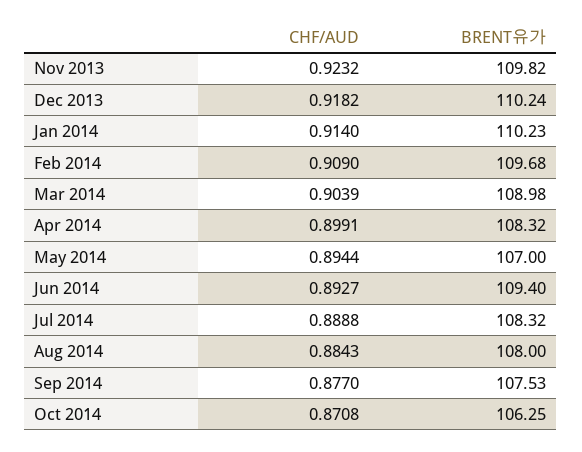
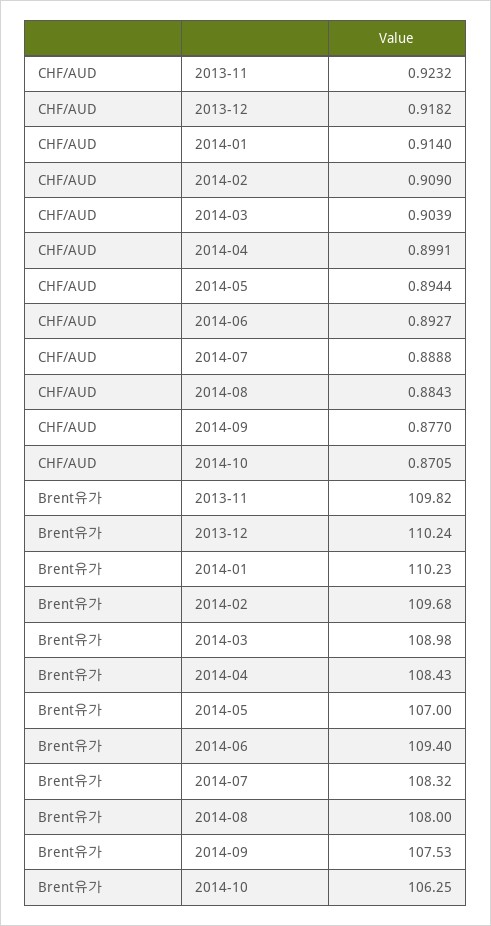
  {
    "CHF/AUD": {
      "Nov 2013": 0.9232,
      "Dec 2013": 0.9182,
      "Jan 2014": 0.914,
      "Feb 2014": 0.909,
      "Mar 2014": 0.9039,
      "Apr 2014": 0.8991,
      "May 2014": 0.8944,
      "Jun 2014": 0.8927,
      "Jul 2014": 0.8888,
      "Aug 2014": 0.8843,
      "Sep 2014": 0.877,
-     "Oct 2014": 0.8708
+     "Oct 2014": 0.8705
    },
    "BRENT유가": {
      "Nov 2013": 109.82,
      "Dec 2013": 110.24,
      "Jan 2014": 110.23,
      "Feb 2014": 109.68,
      "Mar 2014": 108.98,
-     "Apr 2014": 108.32,
+     "Apr 2014": 108.43,
      "May 2014": 107,
      "Jun 2014": 109.4,
      "Jul 2014": 108.32,
      "Aug 2014": 108,
      "Sep 2014": 107.53,
      "Oct 2014": 106.25
    }
  }

